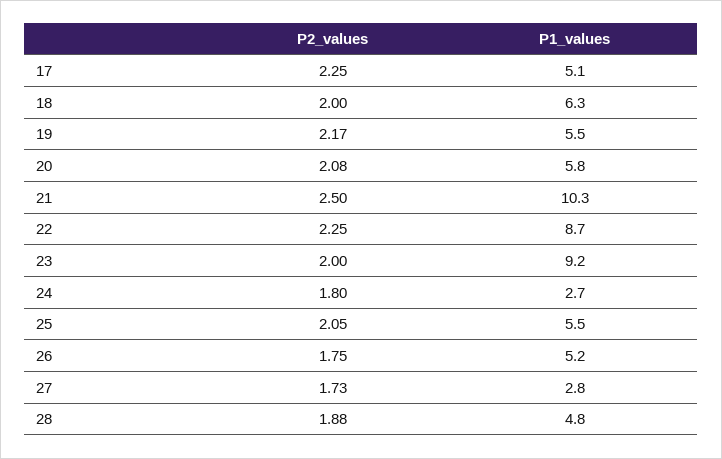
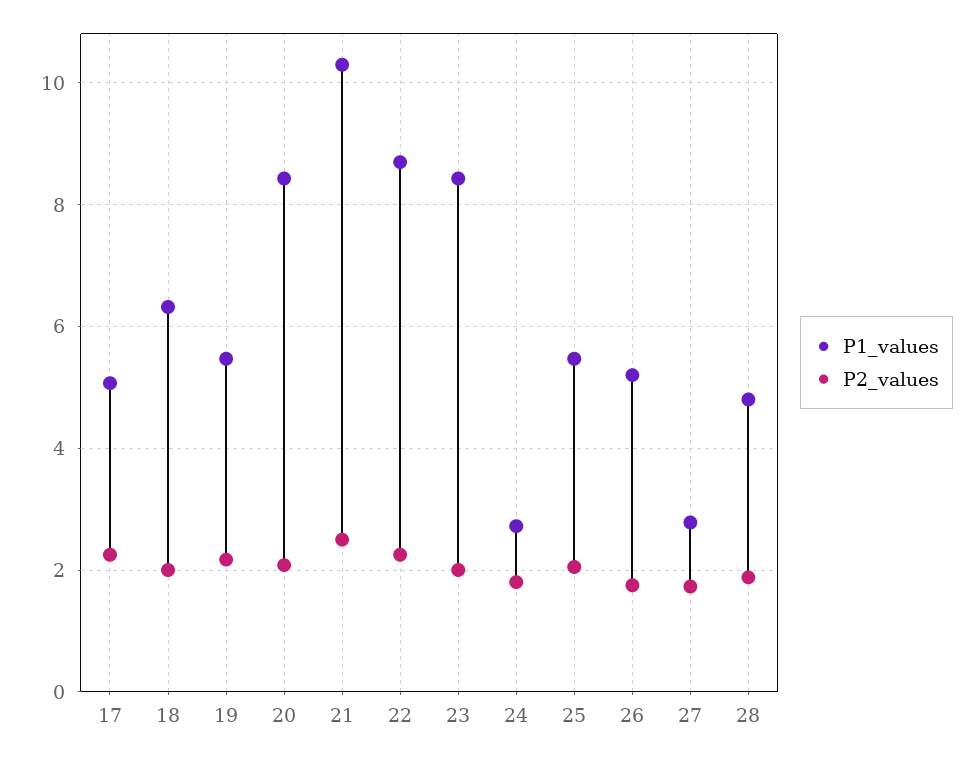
  {
    "P2_values": {
      "17": 2.25,
      "18": 2,
      "19": 2.17,
      "20": 2.08,
      "21": 2.5,
      "22": 2.25,
      "23": 2,
      "24": 1.8,
      "25": 2.05,
      "26": 1.75,
      "27": 1.73,
      "28": 1.88
    },
    "P1_values": {
      "17": 5.1,
      "18": 6.3,
      "19": 5.5,
-     "20": 5.8,
+     "20": 8.4,
      "21": 10.3,
      "22": 8.7,
-     "23": 9.2,
+     "23": 8.4,
      "24": 2.7,
      "25": 5.5,
      "26": 5.2,
      "27": 2.8,
      "28": 4.8
    }
  }

